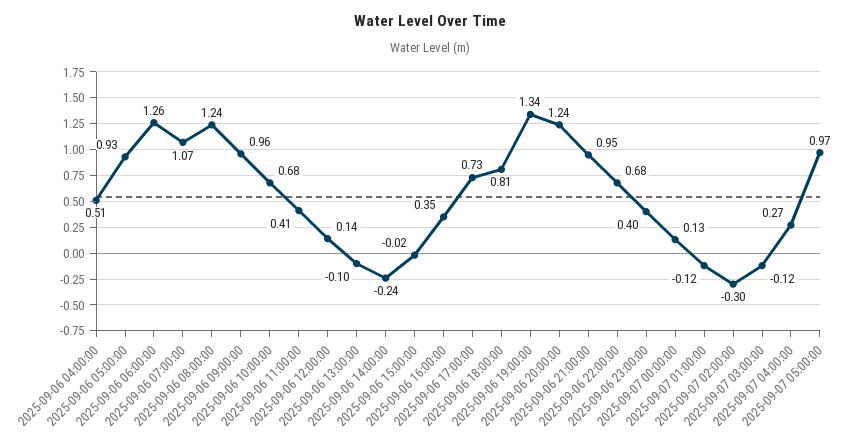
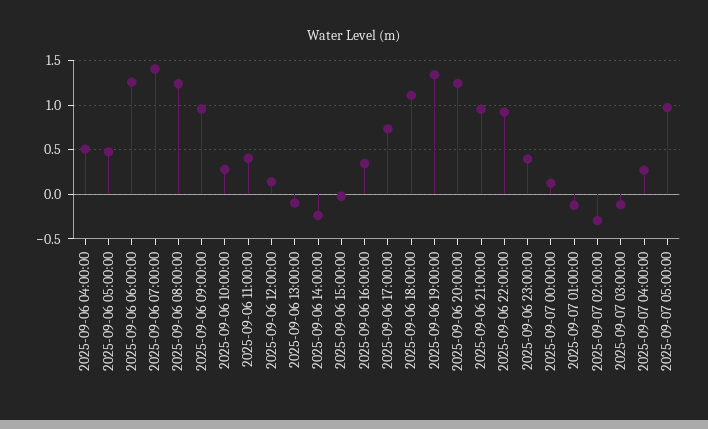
  {
    "2025-09-06 04:00:00": 0.51,
-   "2025-09-06 05:00:00": 0.93,
+   "2025-09-06 05:00:00": 0.5,
    "2025-09-06 06:00:00": 1.26,
-   "2025-09-06 07:00:00": 1.07,
+   "2025-09-06 07:00:00": 1.4,
    "2025-09-06 08:00:00": 1.24,
    "2025-09-06 09:00:00": 0.96,
-   "2025-09-06 10:00:00": 0.68,
+   "2025-09-06 10:00:00": 0.3,
    "2025-09-06 11:00:00": 0.41,
    "2025-09-06 12:00:00": 0.14,
    "2025-09-06 13:00:00": -0.1,
    "2025-09-06 14:00:00": -0.24,
    "2025-09-06 15:00:00": -0.02,
    "2025-09-06 16:00:00": 0.35,
    "2025-09-06 17:00:00": 0.73,
-   "2025-09-06 18:00:00": 0.81,
+   "2025-09-06 18:00:00": 1.1,
    "2025-09-06 19:00:00": 1.34,
    "2025-09-06 20:00:00": 1.24,
    "2025-09-06 21:00:00": 0.95,
-   "2025-09-06 22:00:00": 0.68,
+   "2025-09-06 22:00:00": 0.9,
    "2025-09-06 23:00:00": 0.4,
    "2025-09-07 00:00:00": 0.13,
    "2025-09-07 01:00:00": -0.12,
    "2025-09-07 02:00:00": -0.3,
    "2025-09-07 03:00:00": -0.12,
    "2025-09-07 04:00:00": 0.27,
    "2025-09-07 05:00:00": 0.97
  }

